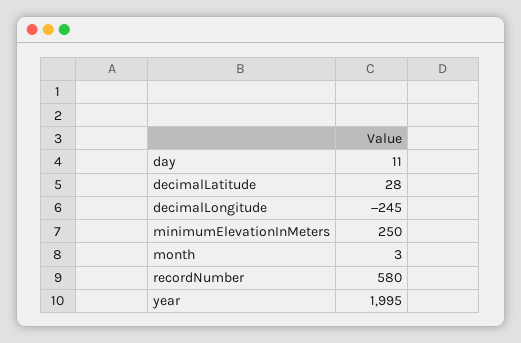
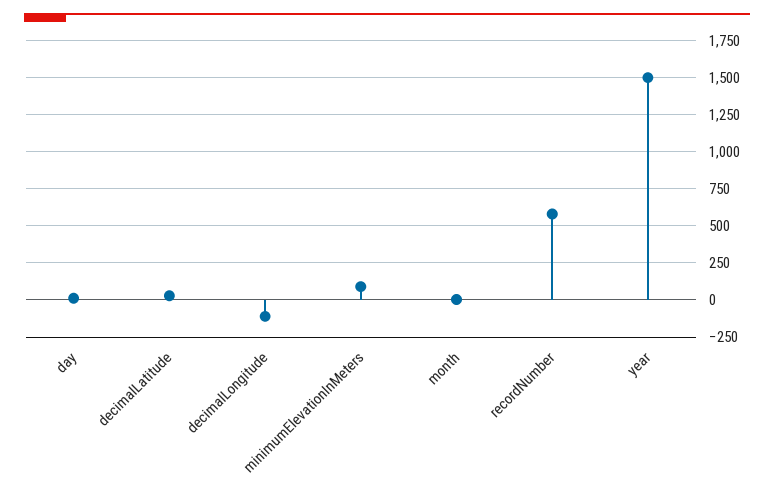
  {
    "day": 11,
    "decimalLatitude": 28,
-   "decimalLongitude": -245,
+   "decimalLongitude": -100,
-   "minimumElevationInMeters": 250,
+   "minimumElevationInMeters": 100,
    "month": 3,
    "recordNumber": 580,
-   "year": 1995
+   "year": 1500
  }

